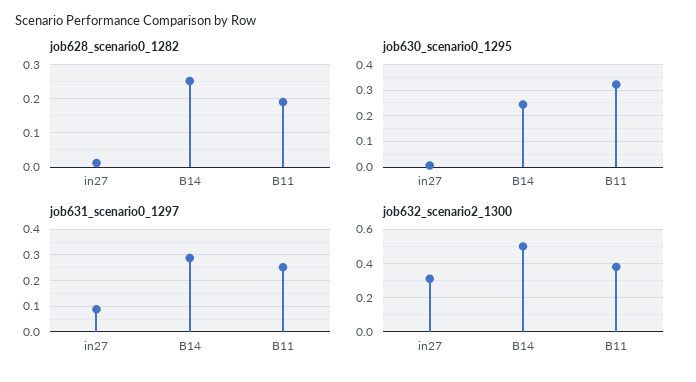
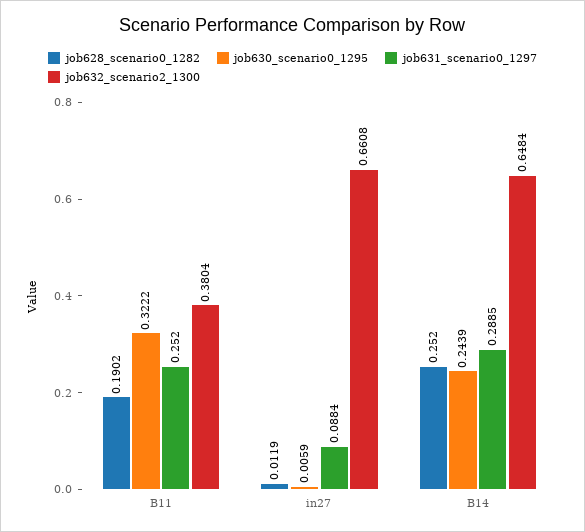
  {
    "job628_scenario0_1282": {
      "in27": 0.0119,
      "B14": 0.252,
      "B11": 0.1902
    },
    "job630_scenario0_1295": {
      "in27": 0.0059,
      "B14": 0.2439,
      "B11": 0.3222
    },
    "job631_scenario0_1297": {
      "in27": 0.0884,
      "B14": 0.2885,
      "B11": 0.252
    },
    "job632_scenario2_1300": {
-     "in27": 0.3,
+     "in27": 0.6608,
-     "B14": 0.5,
+     "B14": 0.6484,
      "B11": 0.3804
    }
  }

